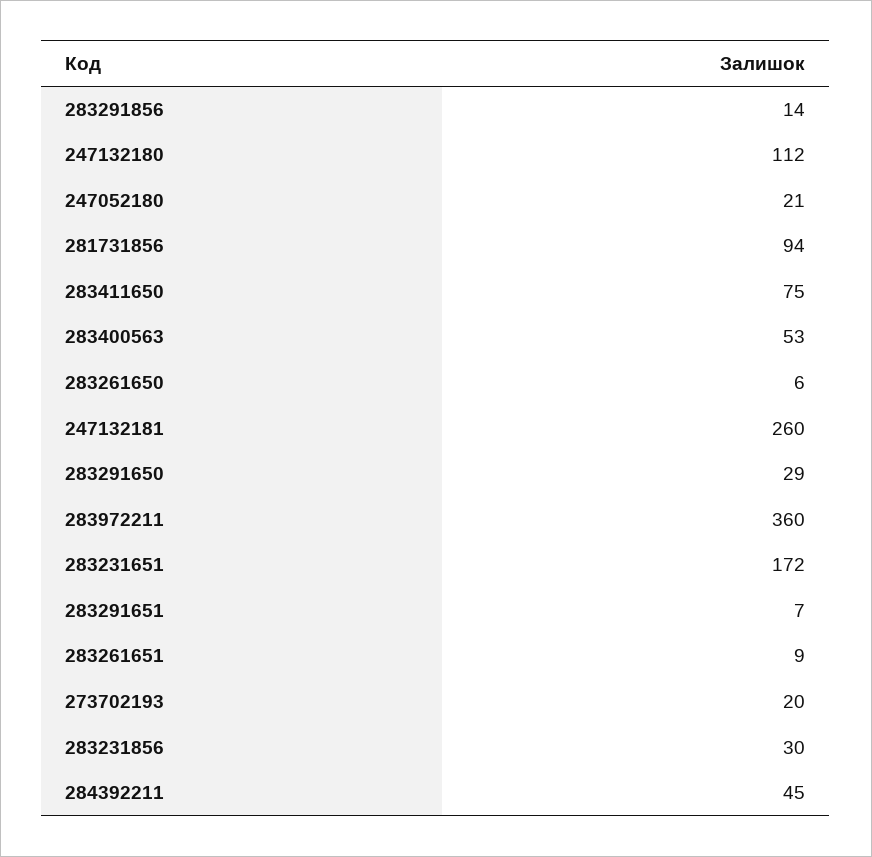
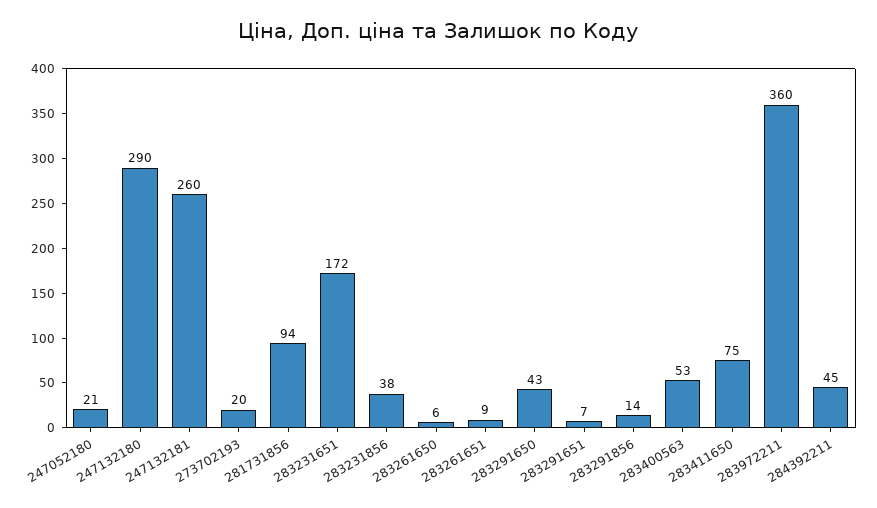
  {
    "283291856": 14,
-   "247132180": 112,
+   "247132180": 290,
    "247052180": 21,
    "281731856": 94,
    "283411650": 75,
    "283400563": 53,
    "283261650": 6,
    "247132181": 260,
-   "283291650": 29,
+   "283291650": 43,
    "283972211": 360,
    "283231651": 172,
    "283291651": 7,
    "283261651": 9,
    "273702193": 20,
-   "283231856": 30,
+   "283231856": 38,
    "284392211": 45
  }

